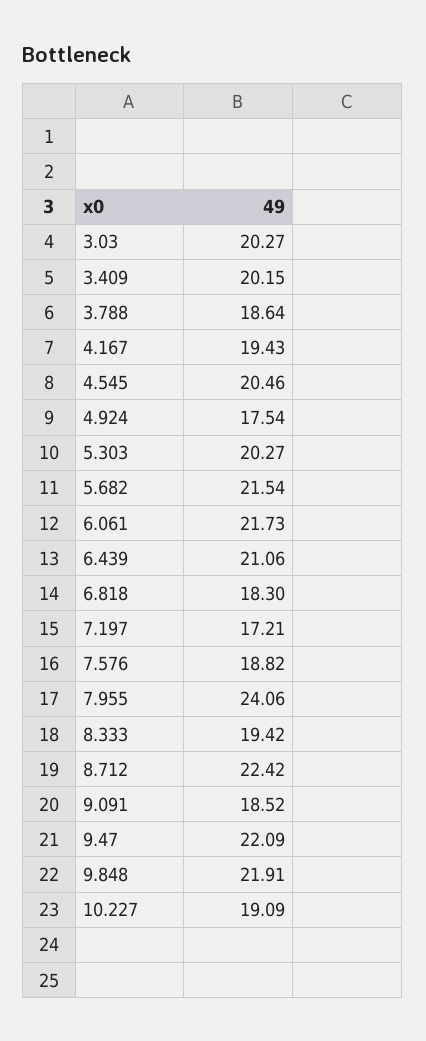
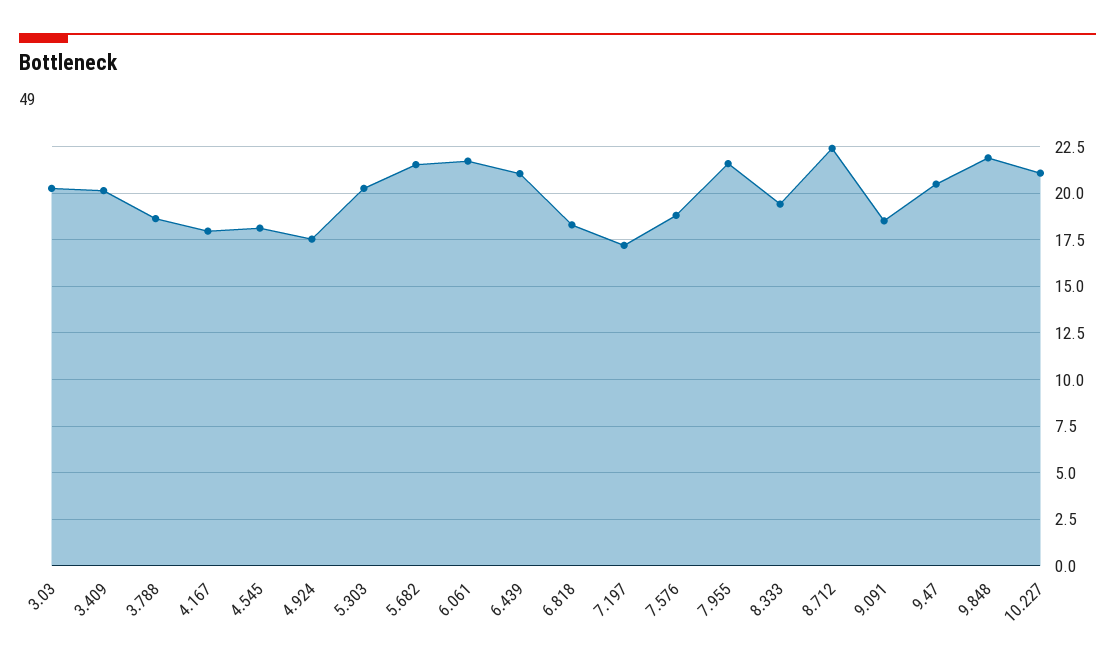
  {
    "3.03": 20.27,
    "3.409": 20.15,
    "3.788": 18.64,
-   "4.167": 19.43,
+   "4.167": 18,
-   "4.545": 20.46,
+   "4.545": 18,
    "4.924": 17.54,
    "5.303": 20.27,
    "5.682": 21.54,
    "6.061": 21.73,
    "6.439": 21.06,
    "6.818": 18.3,
    "7.197": 17.21,
    "7.576": 18.82,
-   "7.955": 24.06,
+   "7.955": 21.5,
    "8.333": 19.42,
    "8.712": 22.42,
    "9.091": 18.52,
-   "9.47": 22.09,
+   "9.47": 20.5,
    "9.848": 21.91,
-   "10.227": 19.09
+   "10.227": 21
  }

